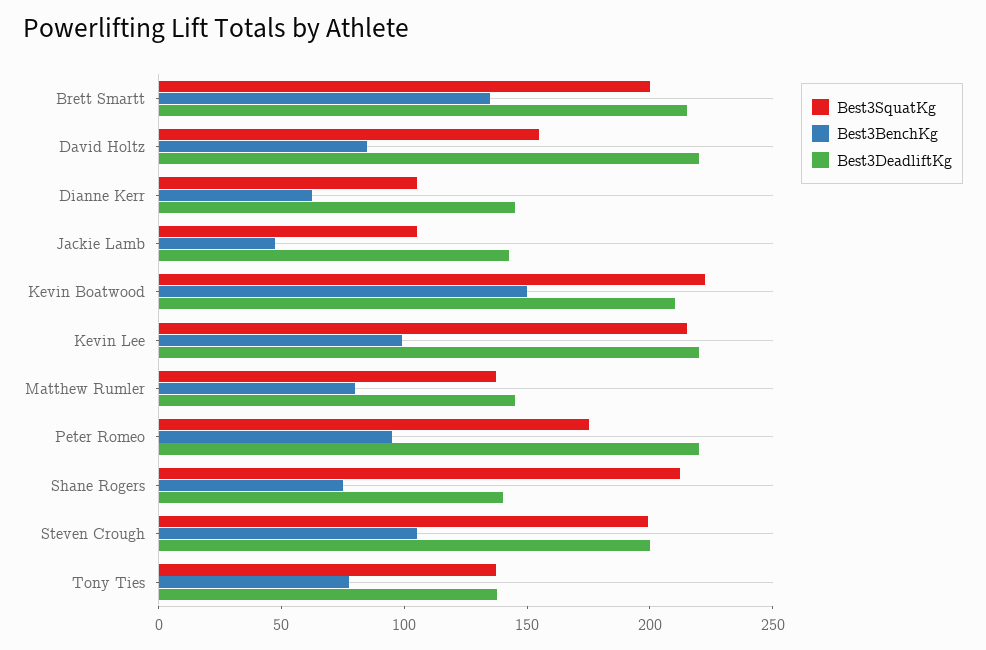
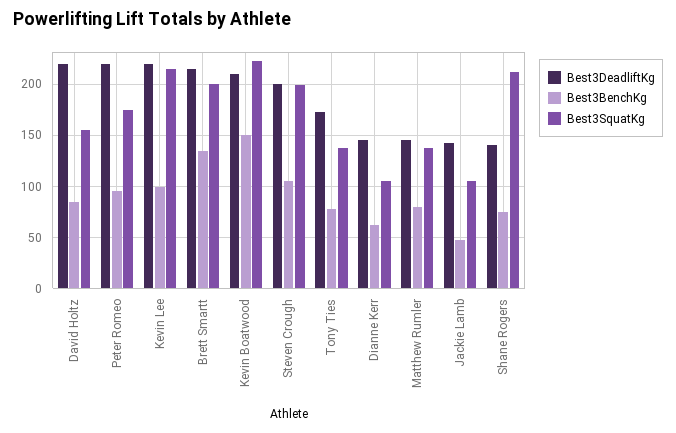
  {
    "Best3SquatKg": {
      "Brett Smartt": 200,
      "David Holtz": 160,
      "Dianne Kerr": 110,
      "Jackie Lamb": 110,
      "Kevin Boatwood": 220,
      "Kevin Lee": 220,
      "Matthew Rumler": 140,
      "Peter Romeo": 180,
      "Shane Rogers": 210,
      "Steven Crough": 200,
      "Tony Ties": 140
    },
    "Best3BenchKg": {
      "Brett Smartt": 140,
      "David Holtz": 90,
      "Dianne Kerr": 60,
      "Jackie Lamb": 50,
      "Kevin Boatwood": 150,
      "Kevin Lee": 100,
      "Matthew Rumler": 80,
      "Peter Romeo": 100,
      "Shane Rogers": 80,
      "Steven Crough": 110,
      "Tony Ties": 80
    },
    "Best3DeadliftKg": {
      "Brett Smartt": 220,
      "David Holtz": 220,
      "Dianne Kerr": 150,
      "Jackie Lamb": 140,
      "Kevin Boatwood": 210,
      "Kevin Lee": 220,
      "Matthew Rumler": 150,
      "Peter Romeo": 220,
      "Shane Rogers": 140,
      "Steven Crough": 200,
-     "Tony Ties": 140
+     "Tony Ties": 170
    }
  }

